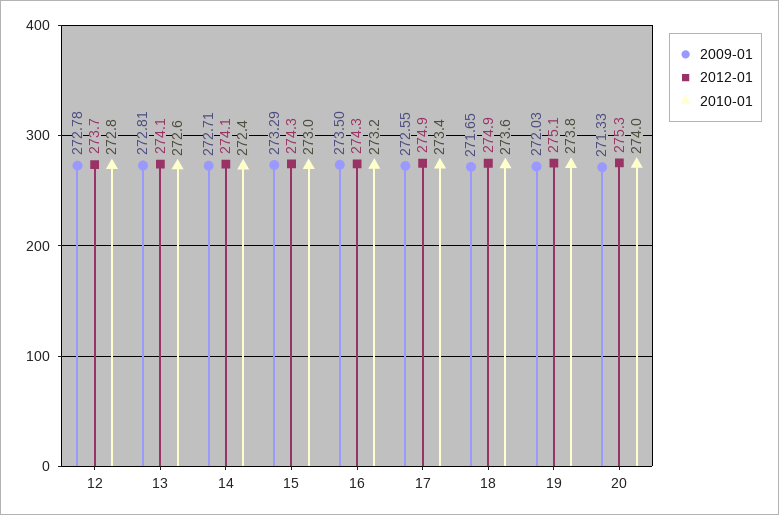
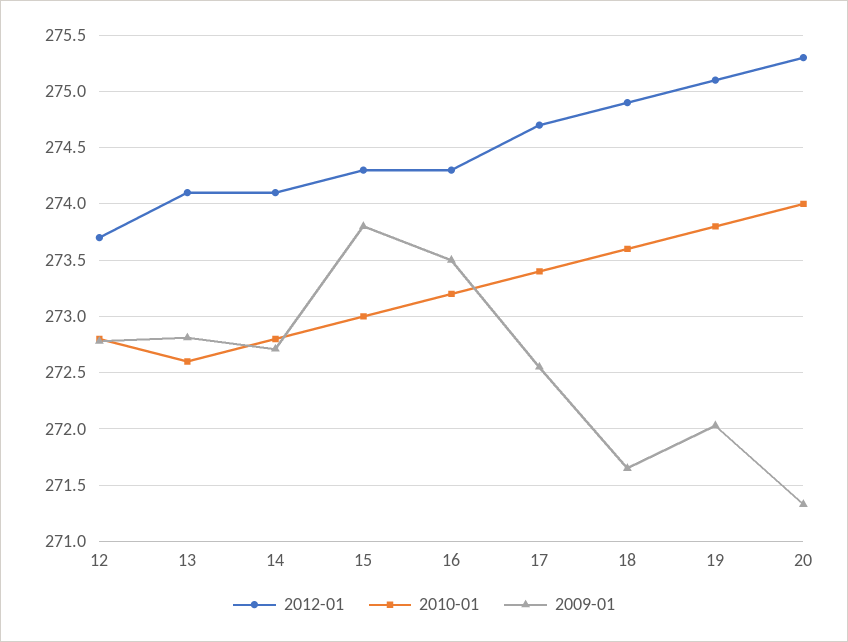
  {
    "2009-01": {
      "12": 272.78,
      "13": 272.81,
      "14": 272.71,
-     "15": 273.29,
+     "15": 273.8,
      "16": 273.5,
      "17": 272.55,
      "18": 271.65,
      "19": 272.03,
      "20": 271.33
    },
    "2012-01": {
      "12": 273.7,
      "13": 274.1,
      "14": 274.1,
      "15": 274.3,
      "16": 274.3,
-     "17": 274.9,
+     "17": 274.7,
      "18": 274.9,
      "19": 275.1,
      "20": 275.3
    },
    "2010-01": {
      "12": 272.8,
      "13": 272.6,
-     "14": 272.4,
+     "14": 272.8,
      "15": 273,
      "16": 273.2,
      "17": 273.4,
      "18": 273.6,
      "19": 273.8,
      "20": 274
    }
  }

